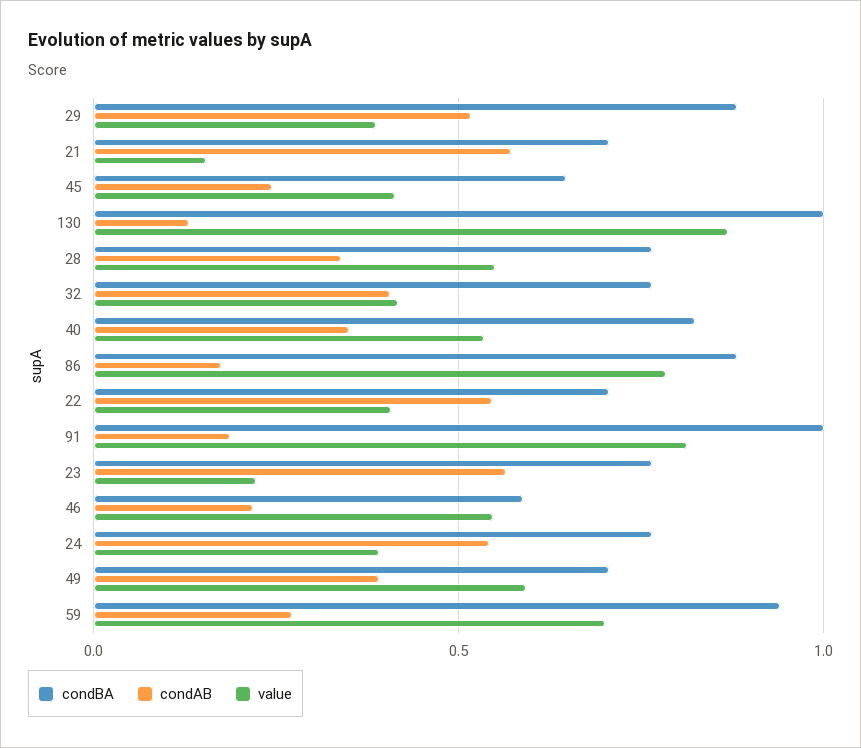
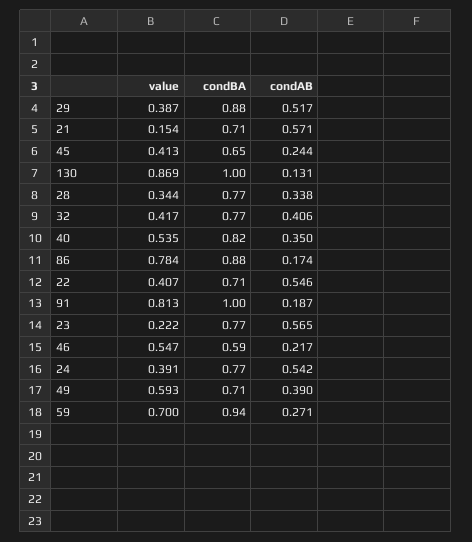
  {
    "condBA": {
      "29": 0.88,
      "21": 0.71,
      "45": 0.65,
      "130": 1,
      "28": 0.77,
      "32": 0.77,
      "40": 0.82,
      "86": 0.88,
      "22": 0.71,
      "91": 1,
      "23": 0.77,
      "46": 0.59,
      "24": 0.77,
      "49": 0.71,
      "59": 0.94
    },
    "condAB": {
      "29": 0.517,
      "21": 0.571,
      "45": 0.244,
      "130": 0.131,
      "28": 0.338,
      "32": 0.406,
      "40": 0.35,
      "86": 0.174,
      "22": 0.546,
      "91": 0.187,
      "23": 0.565,
      "46": 0.217,
      "24": 0.542,
      "49": 0.39,
      "59": 0.271
    },
    "value": {
      "29": 0.387,
      "21": 0.154,
      "45": 0.413,
      "130": 0.869,
-     "28": 0.55,
+     "28": 0.344,
      "32": 0.417,
      "40": 0.535,
      "86": 0.784,
      "22": 0.407,
      "91": 0.813,
      "23": 0.222,
      "46": 0.547,
      "24": 0.391,
      "49": 0.593,
      "59": 0.7
    }
  }

